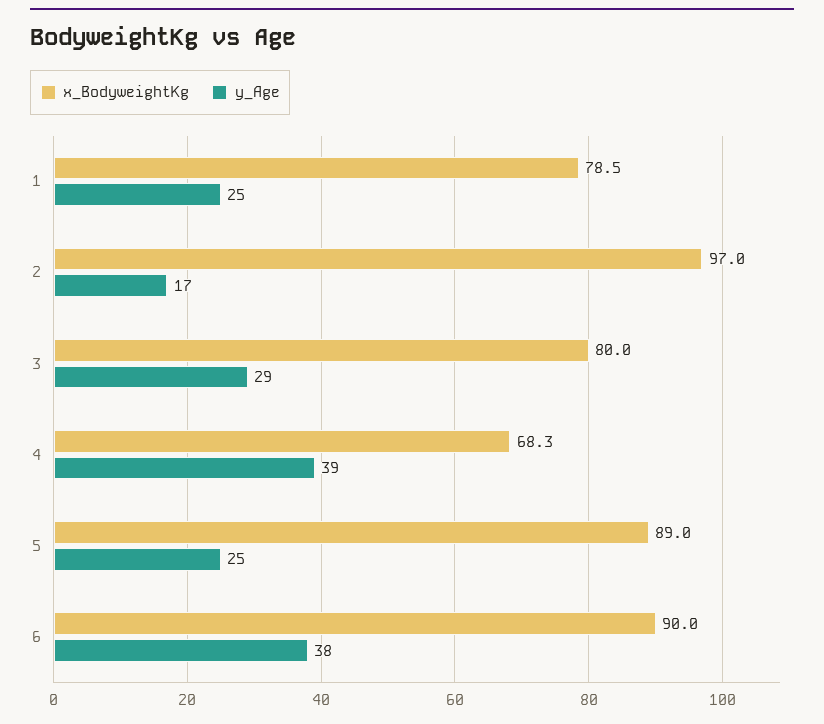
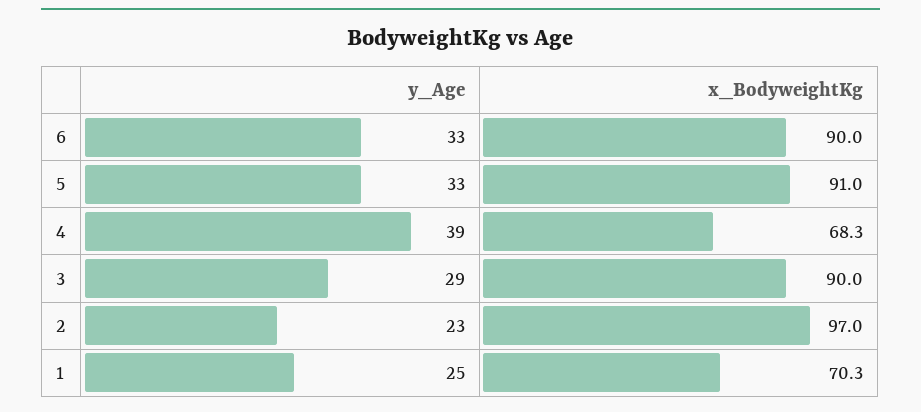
  {
    "x_BodyweightKg": {
-     "1": 78.5,
+     "1": 70.3,
      "2": 97,
-     "3": 80,
+     "3": 90,
      "4": 68.3,
-     "5": 89,
+     "5": 91,
      "6": 90
    },
    "y_Age": {
      "1": 25,
-     "2": 17,
+     "2": 23,
      "3": 29,
      "4": 39,
-     "5": 25,
+     "5": 33,
-     "6": 38
+     "6": 33
    }
  }

